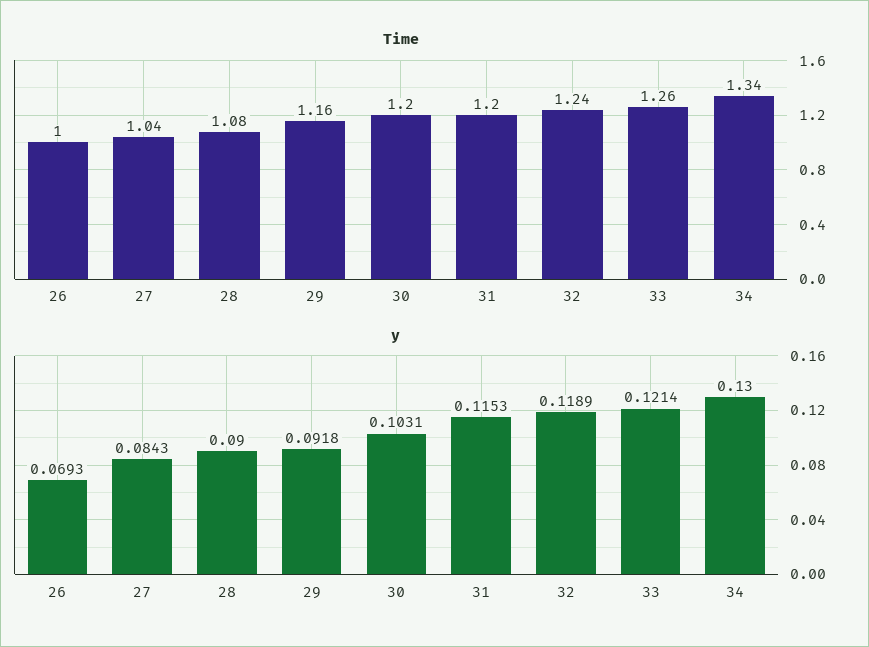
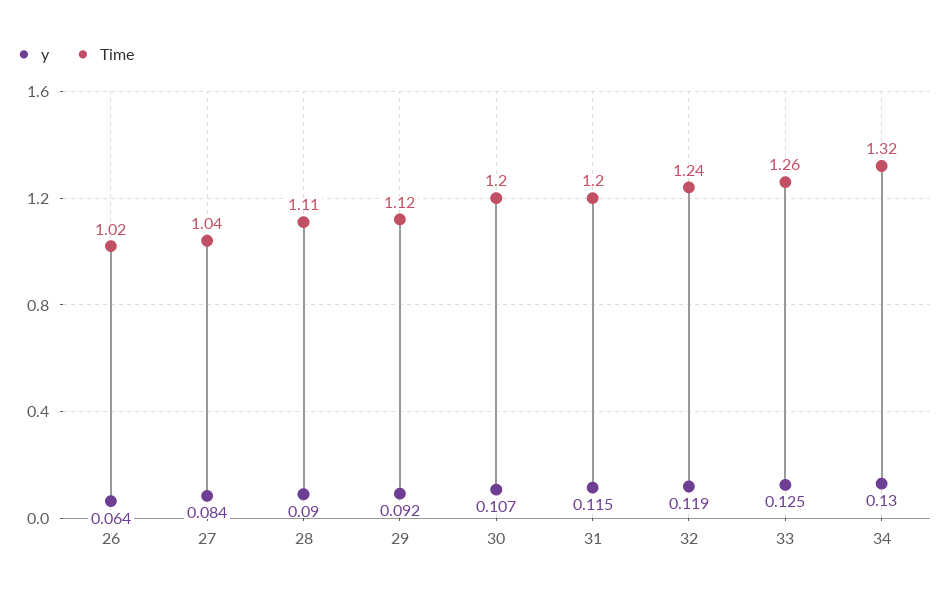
  {
    "Time": {
-     "26": 1,
+     "26": 1.02,
      "27": 1.04,
-     "28": 1.08,
+     "28": 1.11,
-     "29": 1.16,
+     "29": 1.12,
      "30": 1.2,
      "31": 1.2,
      "32": 1.24,
      "33": 1.26,
-     "34": 1.34
+     "34": 1.32
    },
    "y": {
-     "26": 0.0693,
+     "26": 0.064,
      "27": 0.0843,
      "28": 0.09,
      "29": 0.0918,
-     "30": 0.1031,
+     "30": 0.107,
      "31": 0.1153,
      "32": 0.1189,
-     "33": 0.1214,
+     "33": 0.125,
      "34": 0.13
    }
  }

